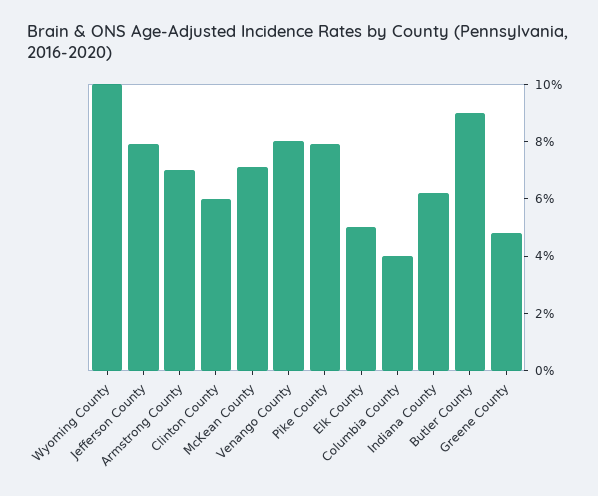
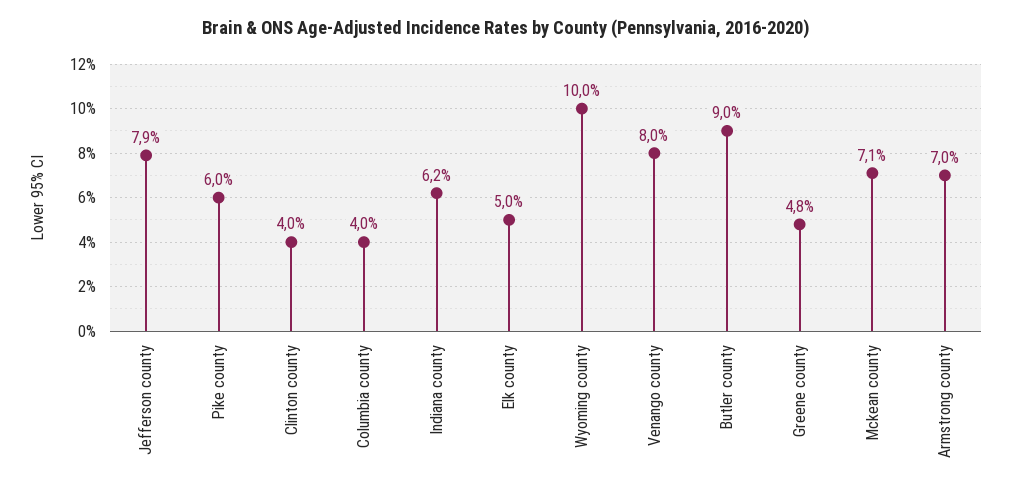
  {
    "Wyoming County": 10,
    "Jefferson County": 7.9,
    "Armstrong County": 7,
-   "Clinton County": 6,
+   "Clinton County": 4,
    "McKean County": 7.1,
    "Venango County": 8,
-   "Pike County": 8,
+   "Pike County": 6,
    "Elk County": 5,
    "Columbia County": 4,
    "Indiana County": 6.2,
    "Butler County": 9,
    "Greene County": 4.8
  }

